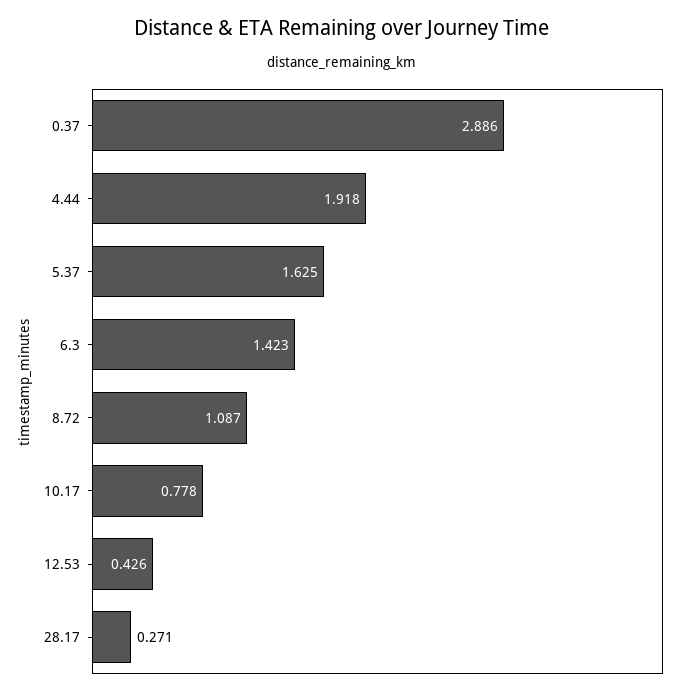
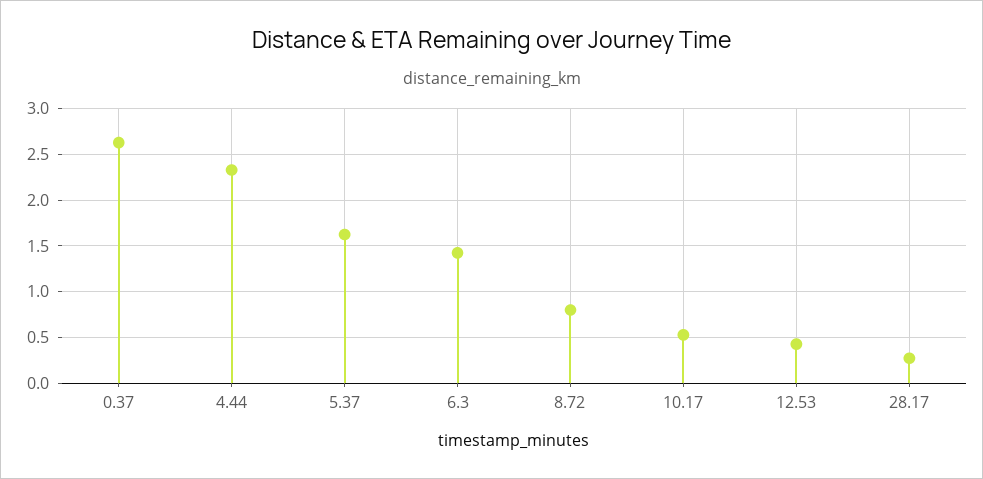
  {
-   "0.37": 2.886,
+   "0.37": 2.6,
-   "4.44": 1.918,
+   "4.44": 2.3,
    "5.37": 1.625,
    "6.3": 1.423,
-   "8.72": 1.087,
+   "8.72": 0.8,
-   "10.17": 0.778,
+   "10.17": 0.5,
    "12.53": 0.426,
    "28.17": 0.271
  }

